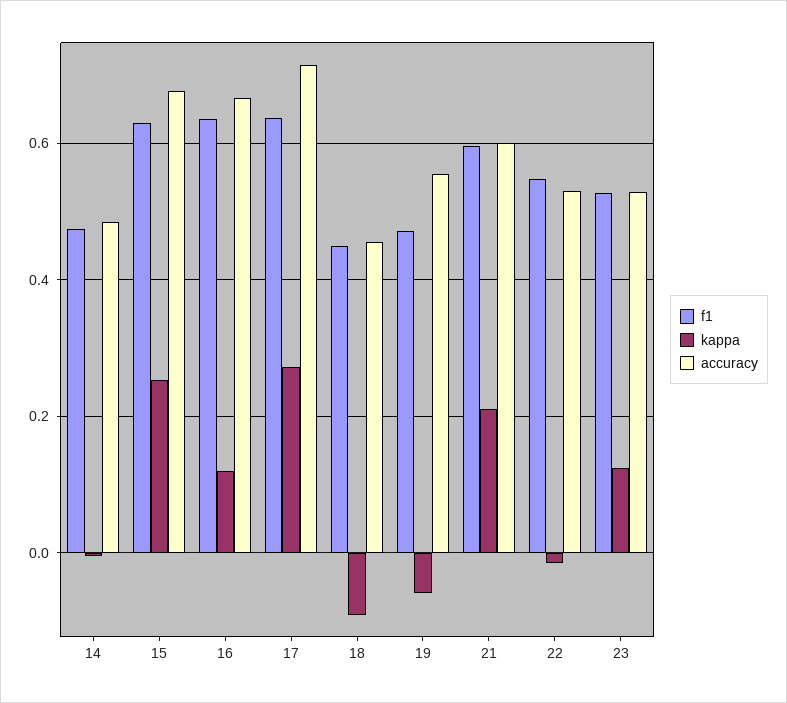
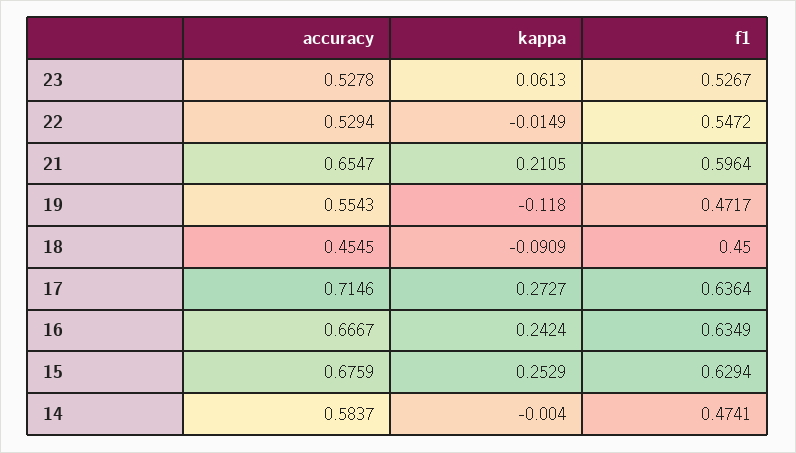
  {
    "f1": {
      "14": 0.4741,
      "15": 0.6294,
      "16": 0.6349,
      "17": 0.6364,
      "18": 0.45,
      "19": 0.4717,
      "21": 0.5964,
      "22": 0.5472,
      "23": 0.5267
    },
    "kappa": {
      "14": -0.004,
      "15": 0.2529,
-     "16": 0.12,
+     "16": 0.2424,
      "17": 0.2727,
      "18": -0.0909,
-     "19": -0.06,
+     "19": -0.118,
      "21": 0.2105,
      "22": -0.0149,
-     "23": 0.12
+     "23": 0.0613
    },
    "accuracy": {
-     "14": 0.48,
+     "14": 0.5837,
      "15": 0.6759,
      "16": 0.6667,
      "17": 0.7146,
      "18": 0.4545,
      "19": 0.5543,
-     "21": 0.6,
+     "21": 0.6547,
      "22": 0.5294,
      "23": 0.5278
    }
  }

